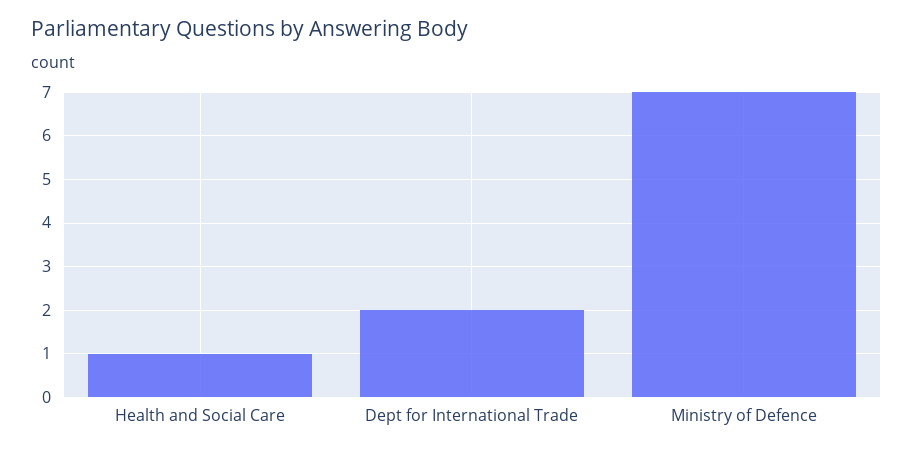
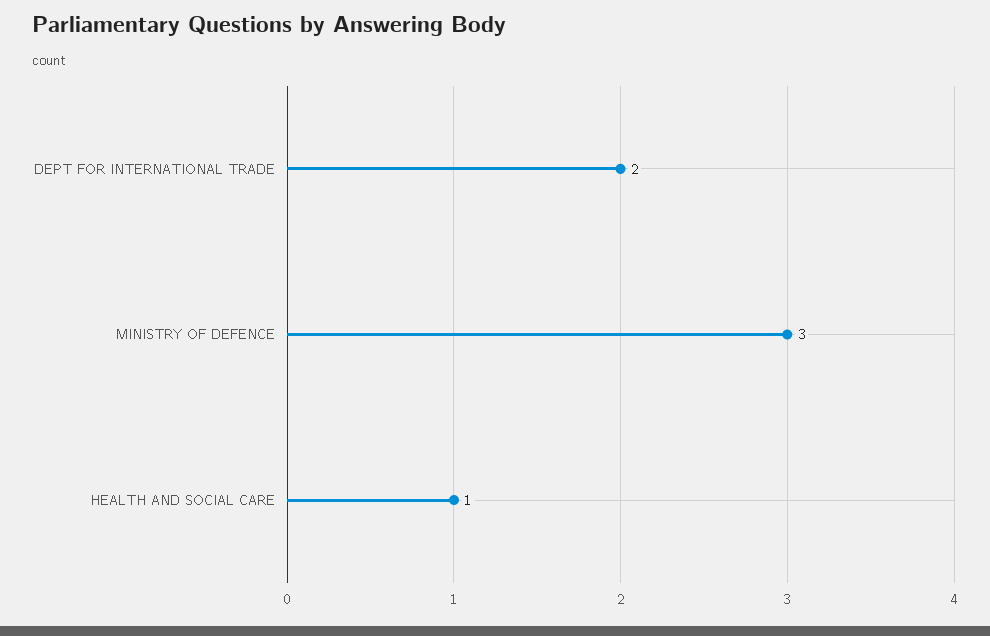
  {
    "Health and Social Care": 1,
    "Dept for International Trade": 2,
-   "Ministry of Defence": 7
+   "Ministry of Defence": 3
  }

